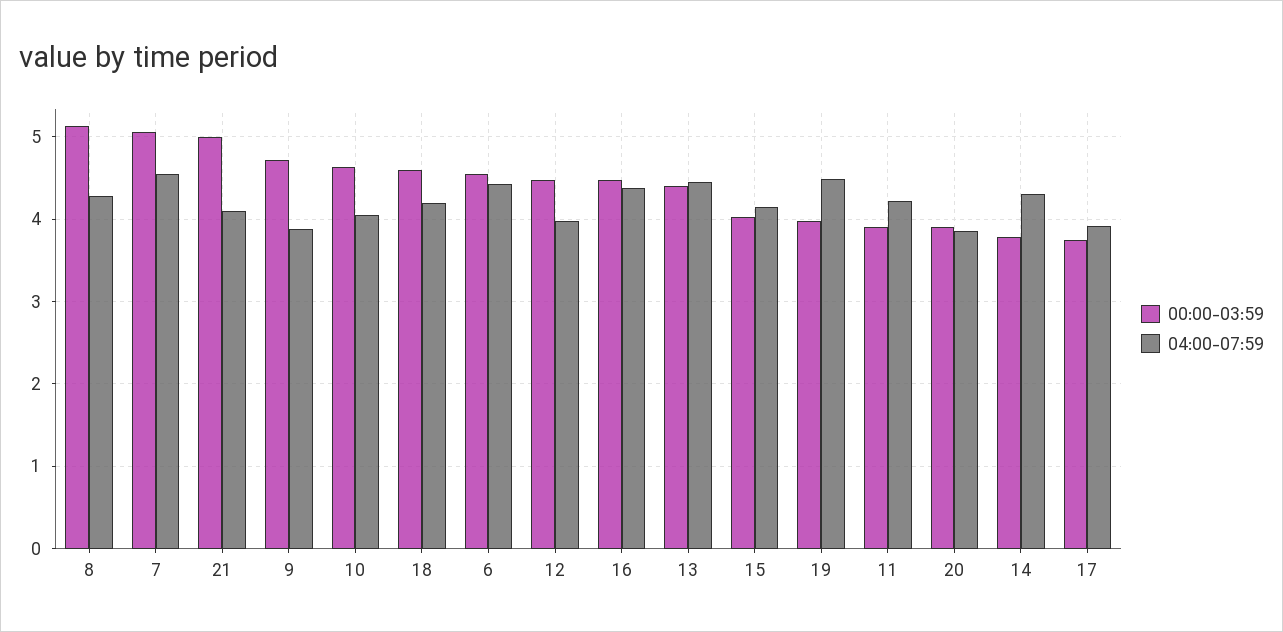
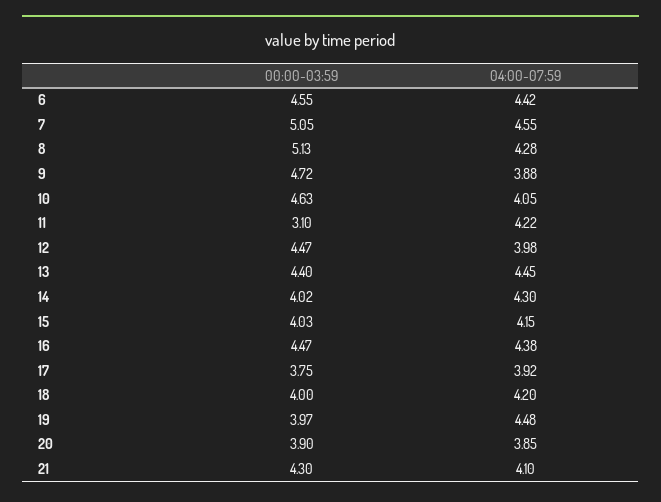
  {
    "00:00-03:59": {
      "8": 5.13,
      "7": 5.05,
-     "21": 5,
+     "21": 4.3,
      "9": 4.72,
      "10": 4.63,
-     "18": 4.6,
+     "18": 4,
      "6": 4.55,
      "12": 4.47,
      "16": 4.47,
      "13": 4.4,
      "15": 4.03,
      "19": 3.97,
-     "11": 3.9,
+     "11": 3.1,
      "20": 3.9,
-     "14": 3.8,
+     "14": 4.02,
      "17": 3.75
    },
    "04:00-07:59": {
      "8": 4.28,
      "7": 4.55,
      "21": 4.1,
      "9": 3.88,
      "10": 4.05,
      "18": 4.2,
      "6": 4.42,
      "12": 3.98,
      "16": 4.38,
      "13": 4.45,
      "15": 4.15,
      "19": 4.48,
      "11": 4.22,
      "20": 3.85,
      "14": 4.3,
      "17": 3.92
    }
  }

